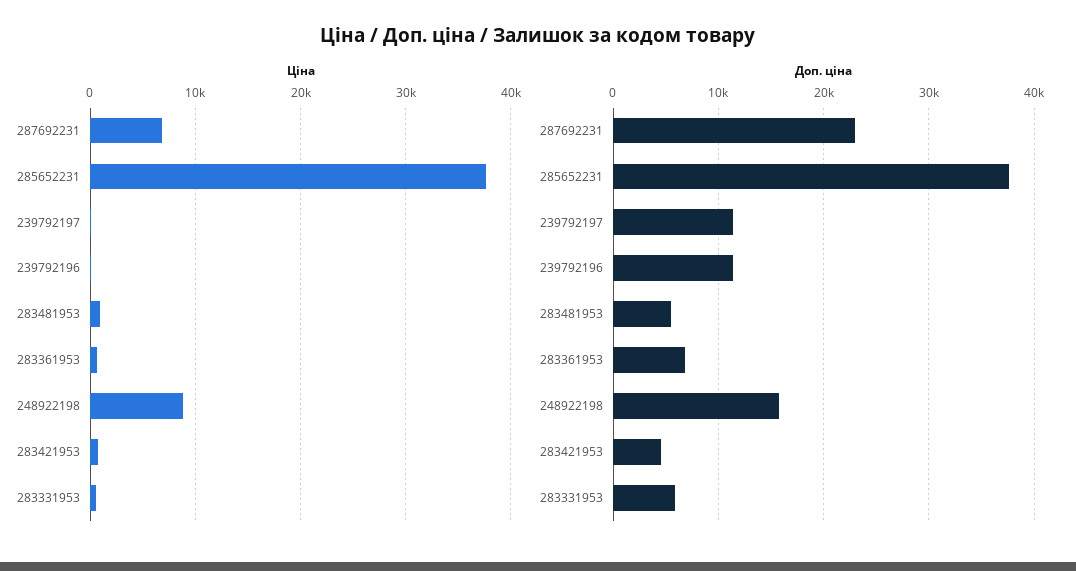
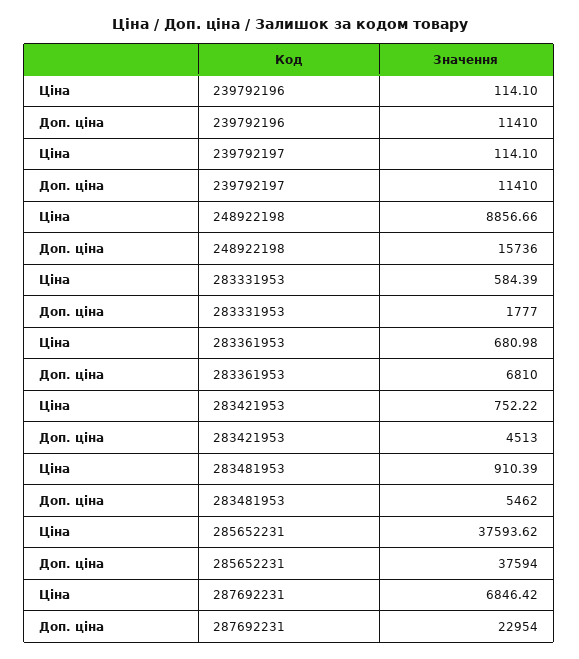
  {
    "Ціна": {
      "287692231": 6846.42,
      "285652231": 37593.62,
      "239792197": 114.1,
      "239792196": 114.1,
      "283481953": 910.39,
      "283361953": 680.98,
      "248922198": 8856.66,
      "283421953": 752.22,
      "283331953": 584.39
    },
    "Доп. ціна": {
      "287692231": 22954,
      "285652231": 37594,
      "239792197": 11410,
      "239792196": 11410,
      "283481953": 5462,
      "283361953": 6810,
      "248922198": 15736,
      "283421953": 4513,
-     "283331953": 6000
+     "283331953": 1777
    }
  }

